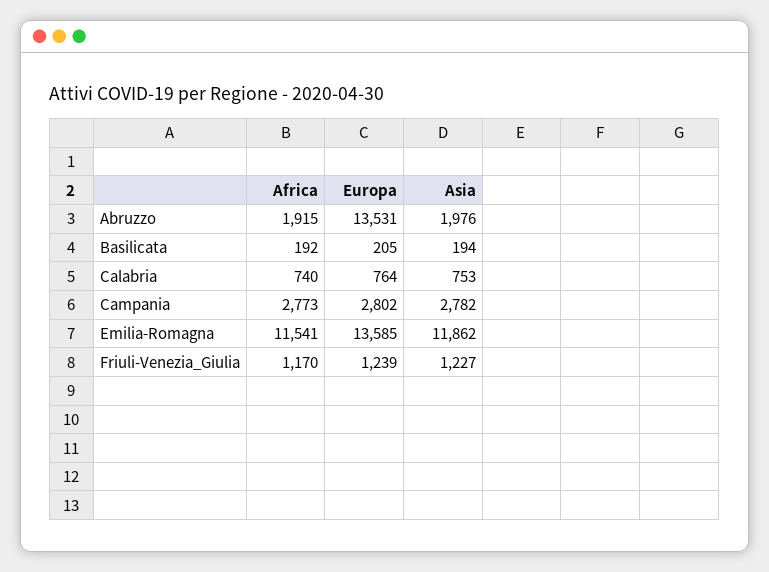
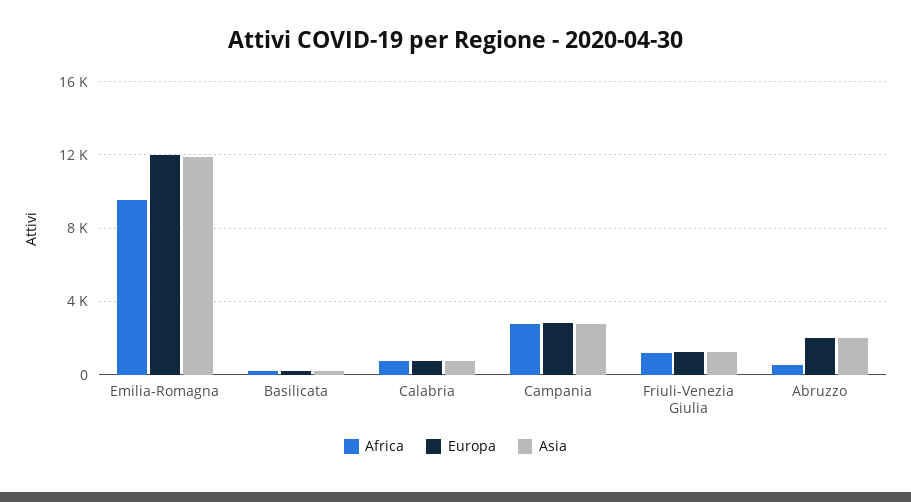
  {
    "Africa": {
-     "Abruzzo": 1915,
+     "Abruzzo": 500,
      "Basilicata": 192,
      "Calabria": 740,
      "Campania": 2773,
-     "Emilia-Romagna": 11541,
+     "Emilia-Romagna": 9500,
      "Friuli-Venezia_Giulia": 1170
    },
    "Europa": {
-     "Abruzzo": 13531,
+     "Abruzzo": 2000,
      "Basilicata": 205,
      "Calabria": 764,
      "Campania": 2802,
-     "Emilia-Romagna": 13585,
+     "Emilia-Romagna": 12000,
      "Friuli-Venezia_Giulia": 1239
    },
    "Asia": {
      "Abruzzo": 1976,
      "Basilicata": 194,
      "Calabria": 753,
      "Campania": 2782,
      "Emilia-Romagna": 11862,
      "Friuli-Venezia_Giulia": 1227
    }
  }

